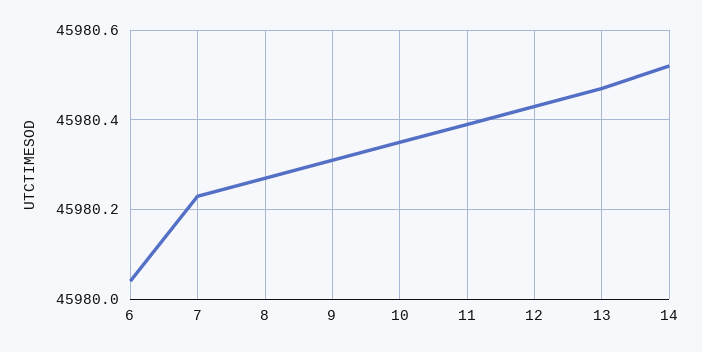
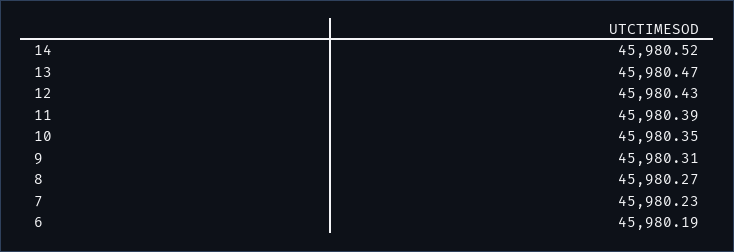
  {
-   "6": 45980.05,
+   "6": 45980.19,
    "7": 45980.23,
    "8": 45980.27,
    "9": 45980.31,
    "10": 45980.35,
    "11": 45980.39,
    "12": 45980.43,
    "13": 45980.47,
    "14": 45980.52
  }

